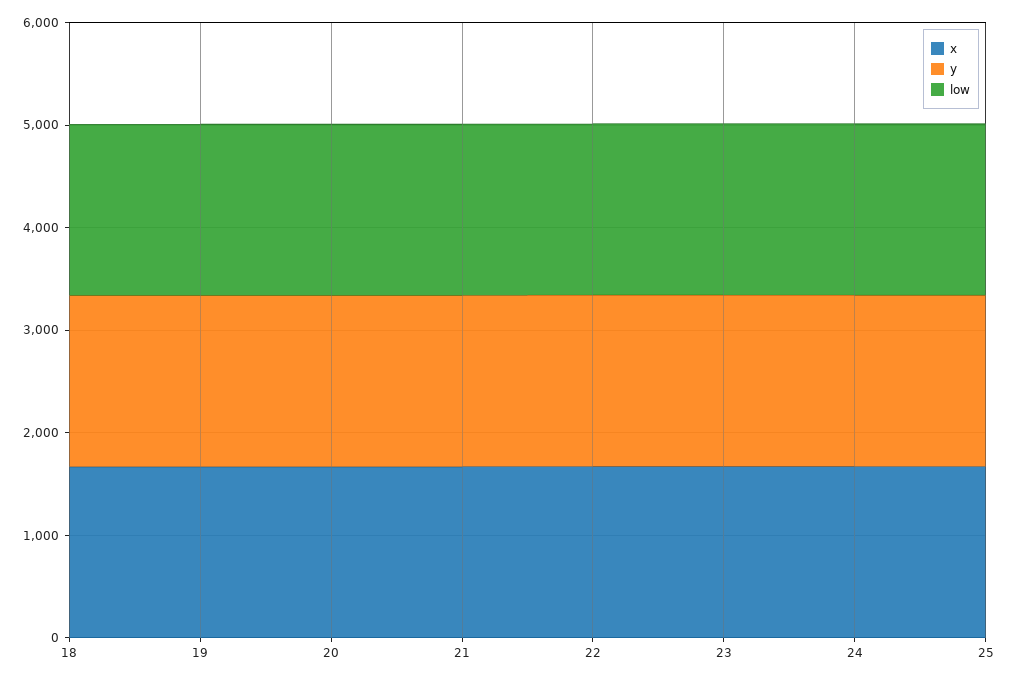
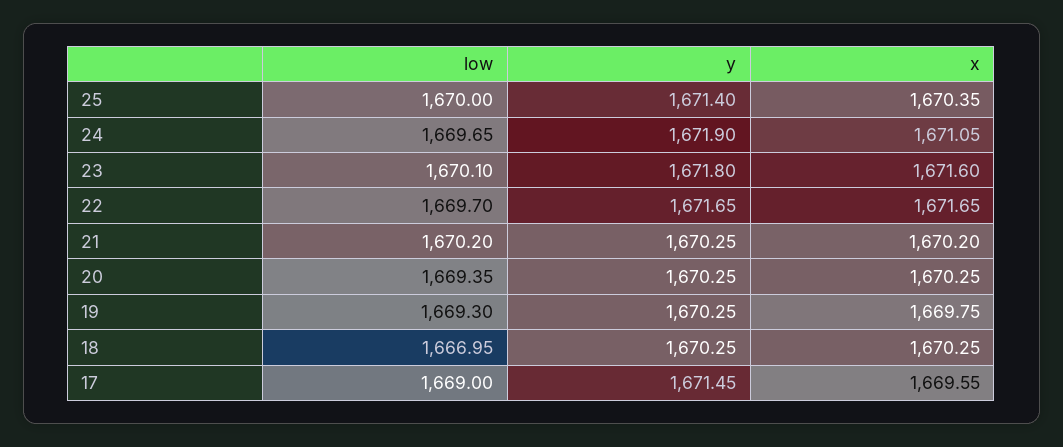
  {
    "x": {
      "18": 1670.25,
      "19": 1669.75,
      "20": 1670.25,
      "21": 1670.2,
      "22": 1671.65,
      "23": 1671.6,
      "24": 1671.05,
-     "25": 1670.35
+     "25": 1670.35,
+     "17": 1669.55
    },
    "y": {
      "18": 1670.25,
      "19": 1670.25,
      "20": 1670.25,
      "21": 1670.25,
      "22": 1671.65,
      "23": 1671.8,
      "24": 1671.9,
-     "25": 1671.4
+     "25": 1671.4,
+     "17": 1671.45
    },
    "low": {
      "18": 1666.95,
      "19": 1669.3,
      "20": 1669.35,
      "21": 1670.2,
      "22": 1669.7,
      "23": 1670.1,
      "24": 1669.65,
-     "25": 1670
+     "25": 1670,
+     "17": 1669
    }
  }

